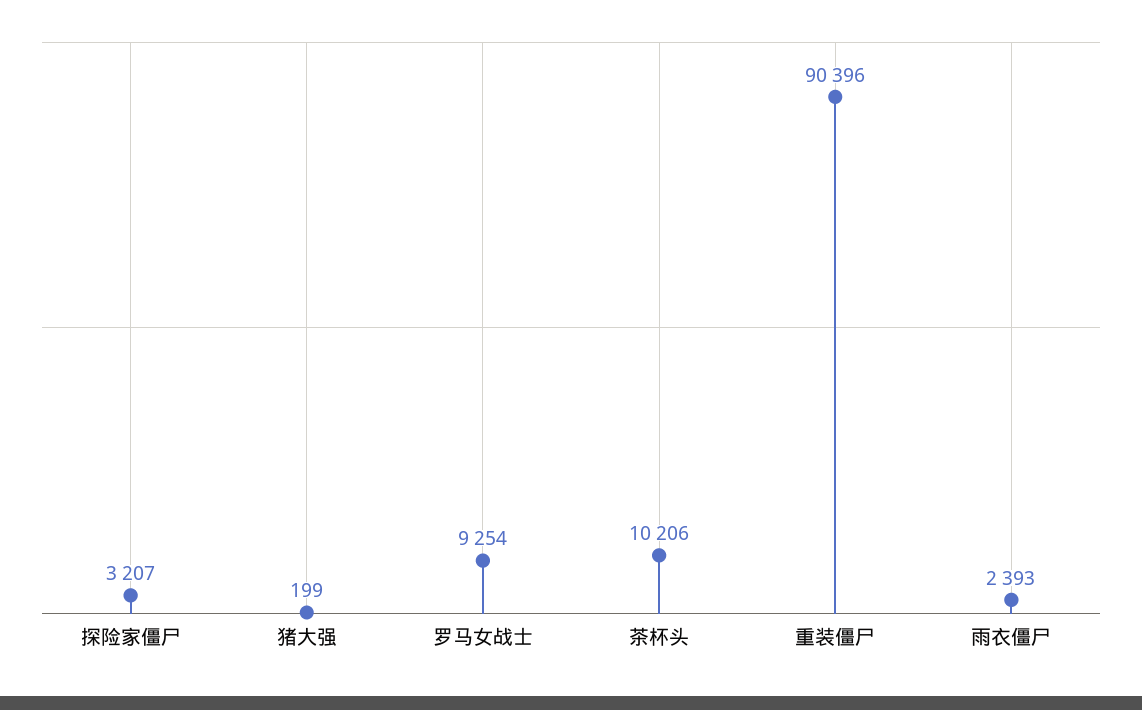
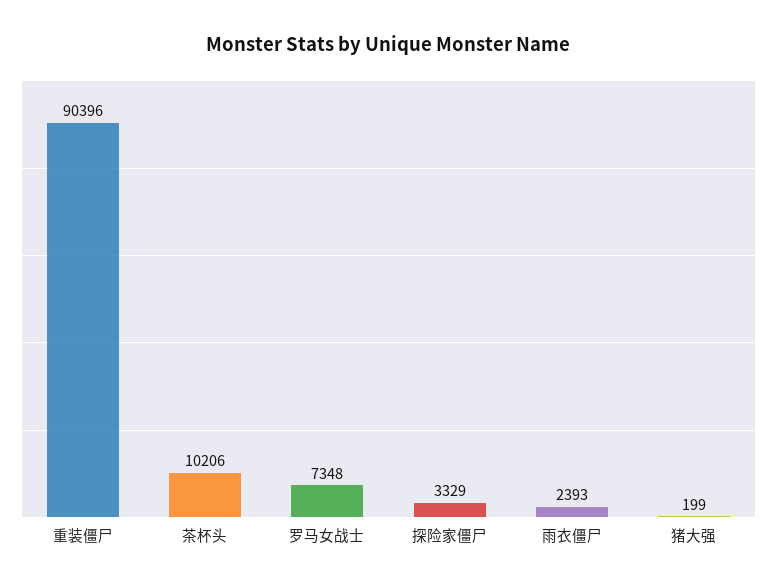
  {
-   "探险家僵尸": 3207,
+   "探险家僵尸": 3329,
    "猪大强": 199,
-   "罗马女战士": 9254,
+   "罗马女战士": 7348,
    "茶杯头": 10206,
    "重装僵尸": 90396,
    "雨衣僵尸": 2393
  }

